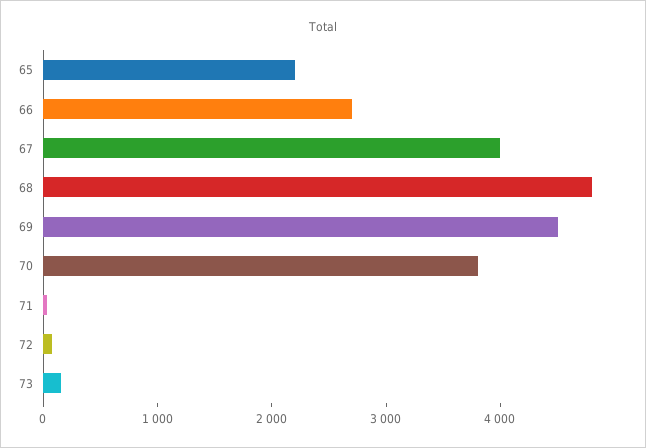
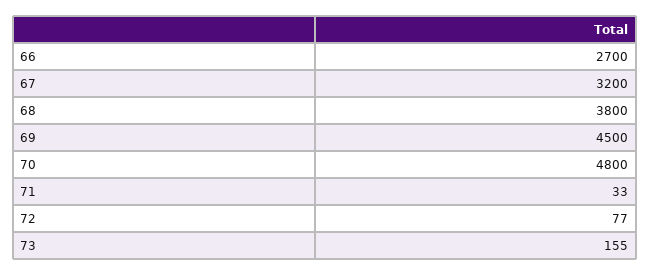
  {
-   "65": 2200,
    "66": 2700,
-   "67": 4000,
+   "67": 3200,
-   "68": 4800,
+   "68": 3800,
    "69": 4500,
-   "70": 3800,
+   "70": 4800,
    "71": 33,
    "72": 77,
    "73": 155
  }

